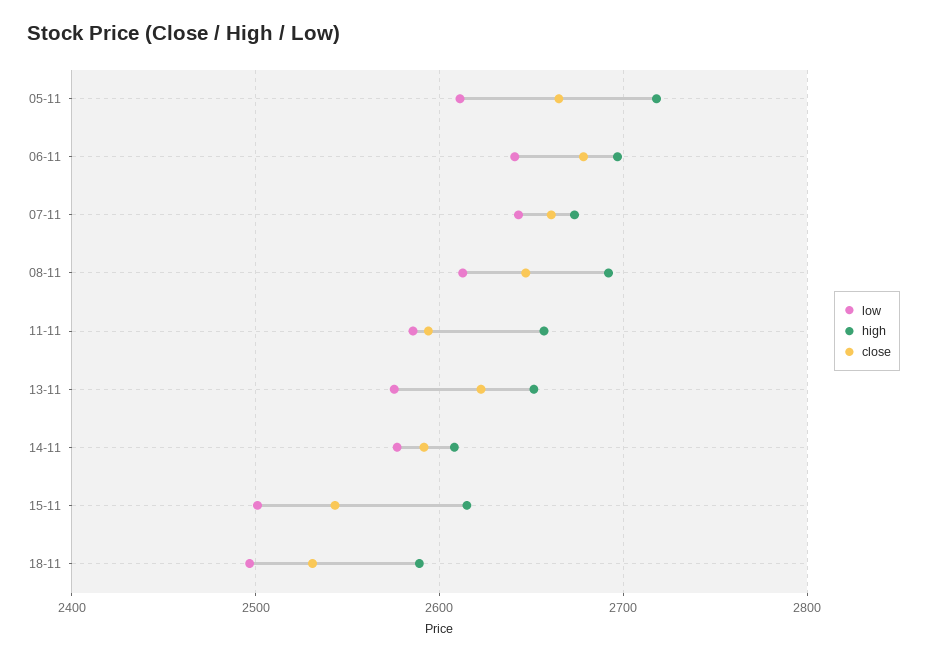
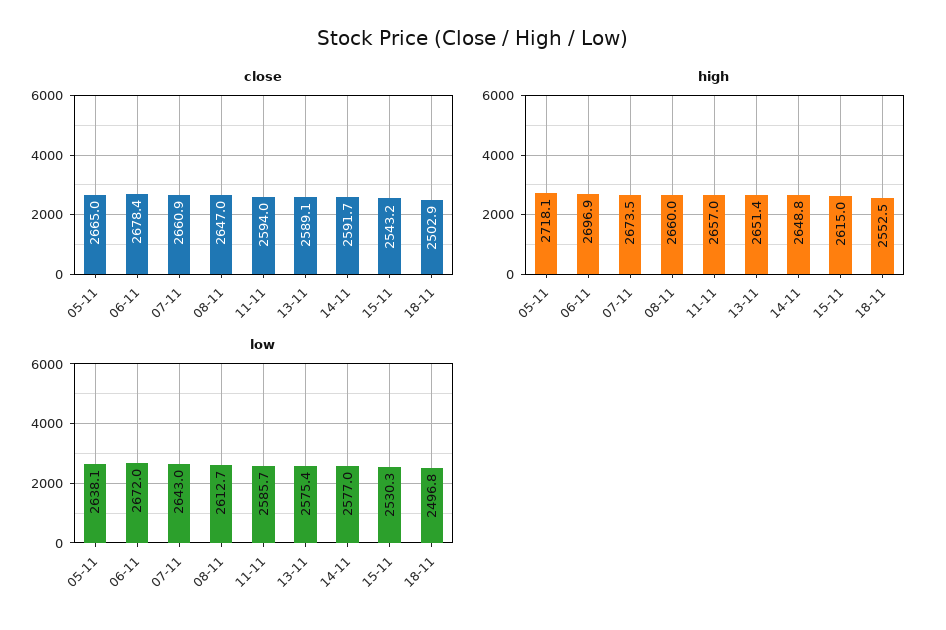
  {
    "low": {
-     "05-11": 2610,
+     "05-11": 2638.1,
-     "06-11": 2640,
+     "06-11": 2672,
      "07-11": 2643,
      "08-11": 2612.7,
      "11-11": 2585.7,
      "13-11": 2575.4,
      "14-11": 2577,
-     "15-11": 2500,
+     "15-11": 2530.3,
      "18-11": 2496.8
    },
    "high": {
      "05-11": 2718.1,
      "06-11": 2696.9,
      "07-11": 2673.5,
-     "08-11": 2690,
+     "08-11": 2660,
      "11-11": 2657,
      "13-11": 2651.4,
-     "14-11": 2610,
+     "14-11": 2648.8,
      "15-11": 2615,
-     "18-11": 2590
+     "18-11": 2552.5
    },
    "close": {
      "05-11": 2665,
      "06-11": 2678.4,
      "07-11": 2660.9,
      "08-11": 2647,
      "11-11": 2594,
-     "13-11": 2620,
+     "13-11": 2589.1,
      "14-11": 2591.7,
      "15-11": 2543.2,
-     "18-11": 2530
+     "18-11": 2502.9
    }
  }

